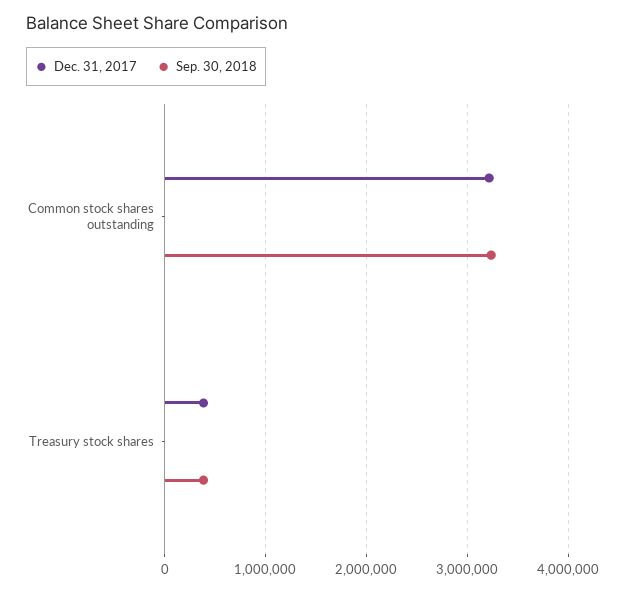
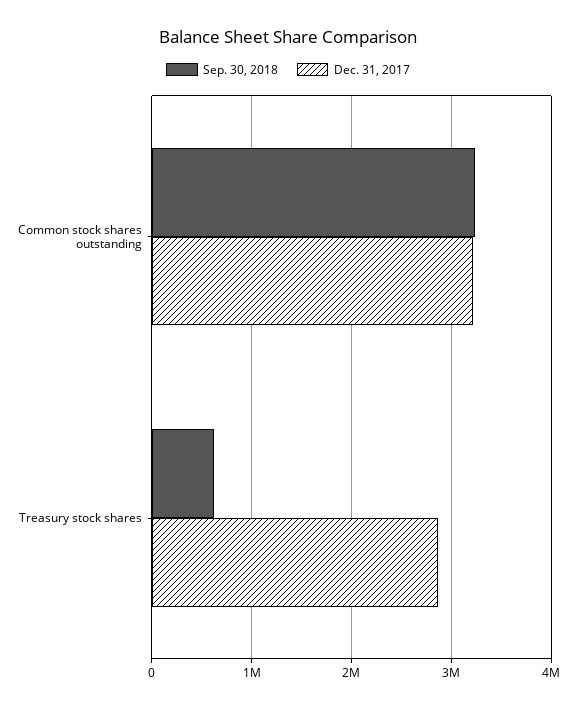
  {
    "Dec. 31, 2017": {
      "Common stock shares outstanding": 3200000,
-     "Treasury stock shares": 400000
+     "Treasury stock shares": 2900000
    },
    "Sep. 30, 2018": {
      "Common stock shares outstanding": 3200000,
-     "Treasury stock shares": 400000
+     "Treasury stock shares": 600000
    }
  }

